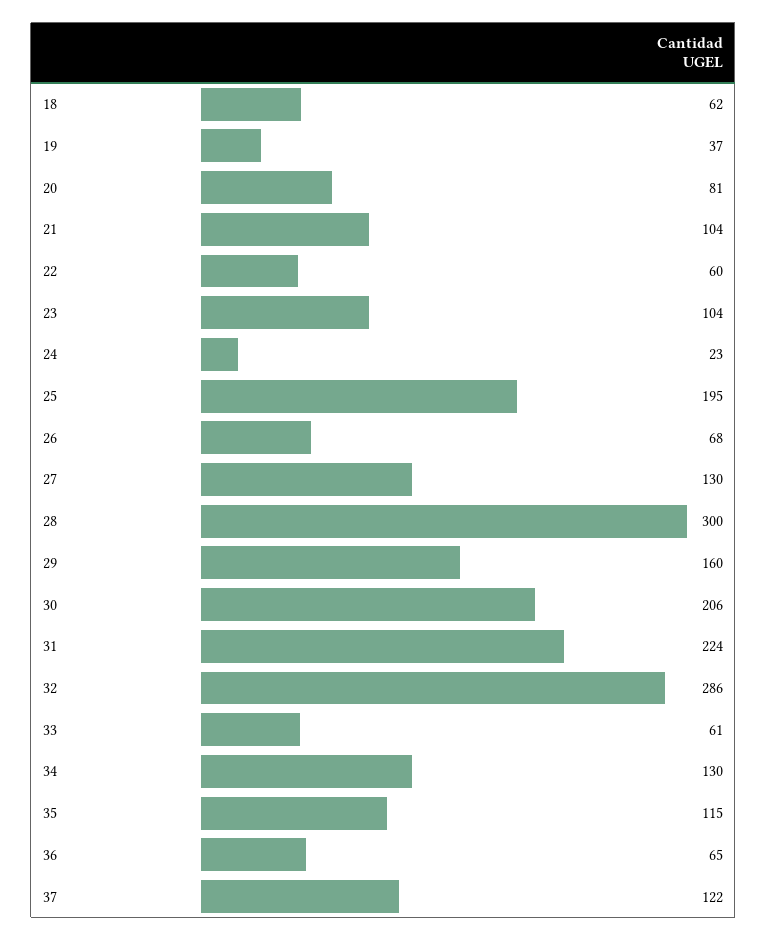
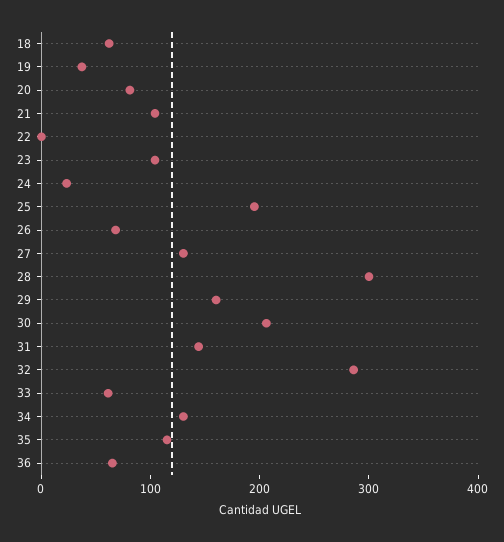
  {
    "18": 62,
    "19": 37,
    "20": 81,
    "21": 104,
-   "22": 60,
+   "22": 0,
    "23": 104,
    "24": 23,
    "25": 195,
    "26": 68,
    "27": 130,
    "28": 300,
    "29": 160,
    "30": 206,
-   "31": 224,
+   "31": 140,
    "32": 286,
    "33": 61,
    "34": 130,
    "35": 115,
-   "36": 65,
+   "36": 65
-   "37": 122
  }

